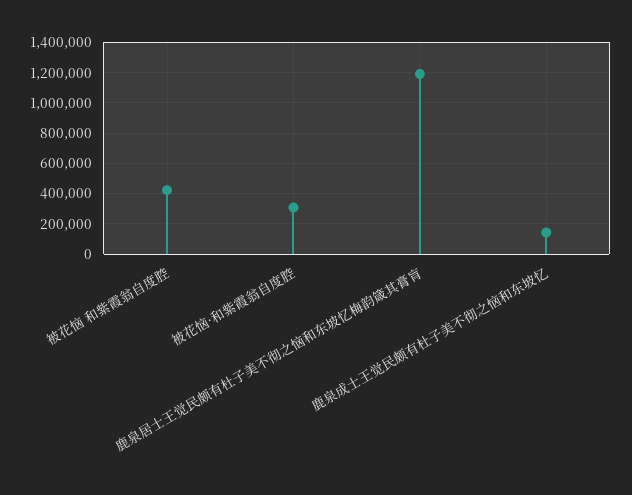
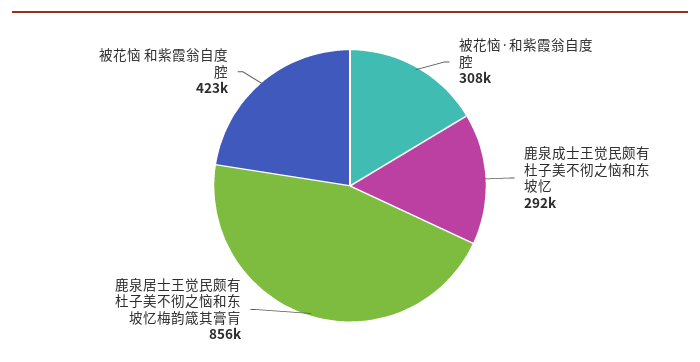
  {
    "被花恼 和紫霞翁自度腔": 423000,
    "被花恼·和紫霞翁自度腔": 308000,
-   "鹿泉居士王觉民颇有杜子美不彻之恼和东坡忆梅韵箴其膏肓": 1200000,
+   "鹿泉居士王觉民颇有杜子美不彻之恼和东坡忆梅韵箴其膏肓": 856000,
-   "鹿泉成士王觉民颇有杜子美不彻之恼和东坡忆": 150000
+   "鹿泉成士王觉民颇有杜子美不彻之恼和东坡忆": 292000
  }

